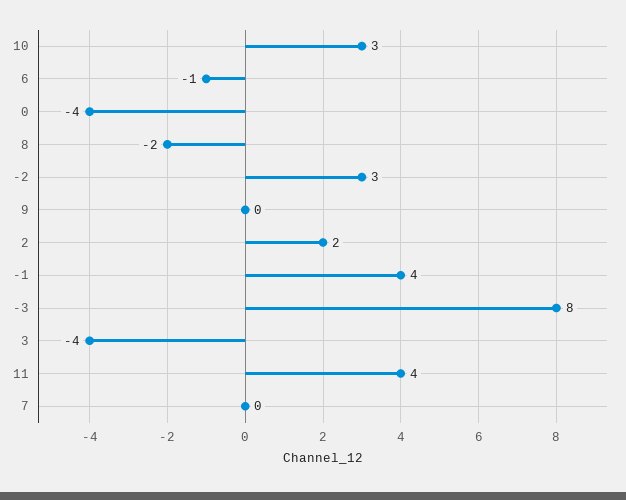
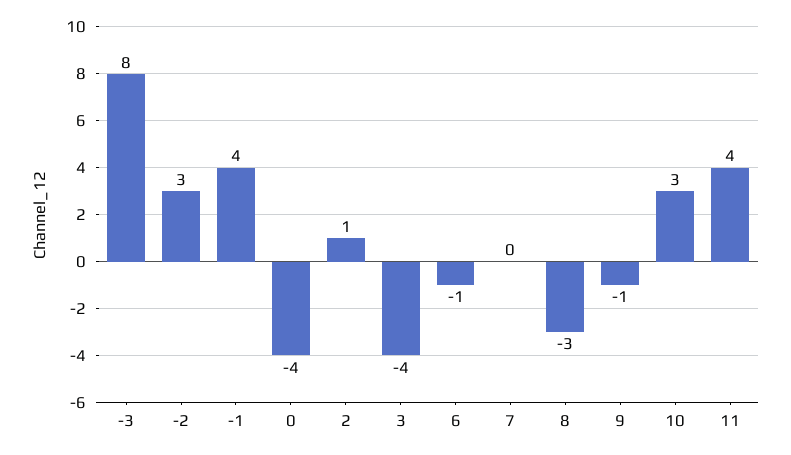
  {
    "10": 3,
    "6": -1,
    "0": -4,
-   "8": -2,
+   "8": -3,
    "-2": 3,
-   "9": 0,
+   "9": -1,
-   "2": 2,
+   "2": 1,
    "-1": 4,
    "-3": 8,
    "3": -4,
    "11": 4,
    "7": 0
  }

